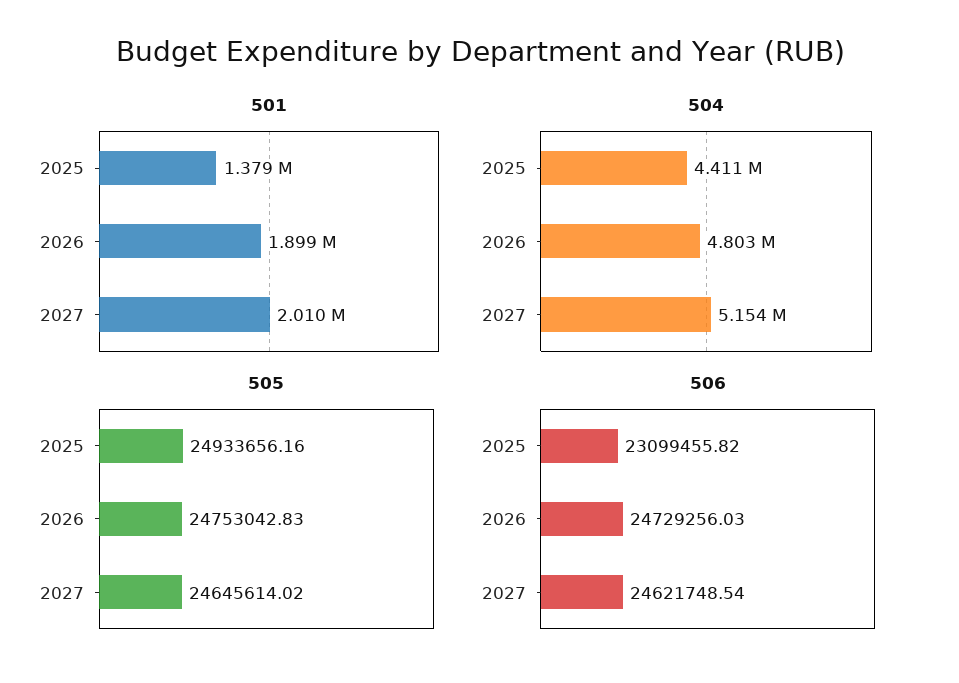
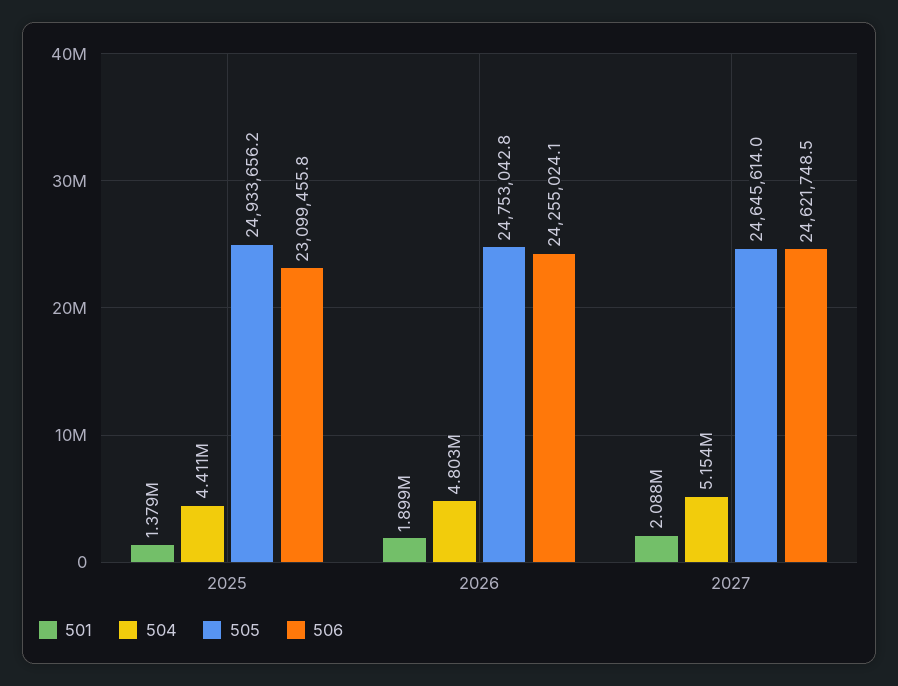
  {
    "501": {
      "2025": 1379000,
      "2026": 1899000,
-     "2027": 2010000
+     "2027": 2088000
    },
    "504": {
      "2025": 4411000,
      "2026": 4803000,
      "2027": 5154000
    },
    "505": {
      "2025": 24933656.16,
      "2026": 24753042.83,
      "2027": 24645614.02
    },
    "506": {
      "2025": 23099455.82,
-     "2026": 24729256.03,
+     "2026": 24255024.1,
      "2027": 24621748.54
    }
  }

